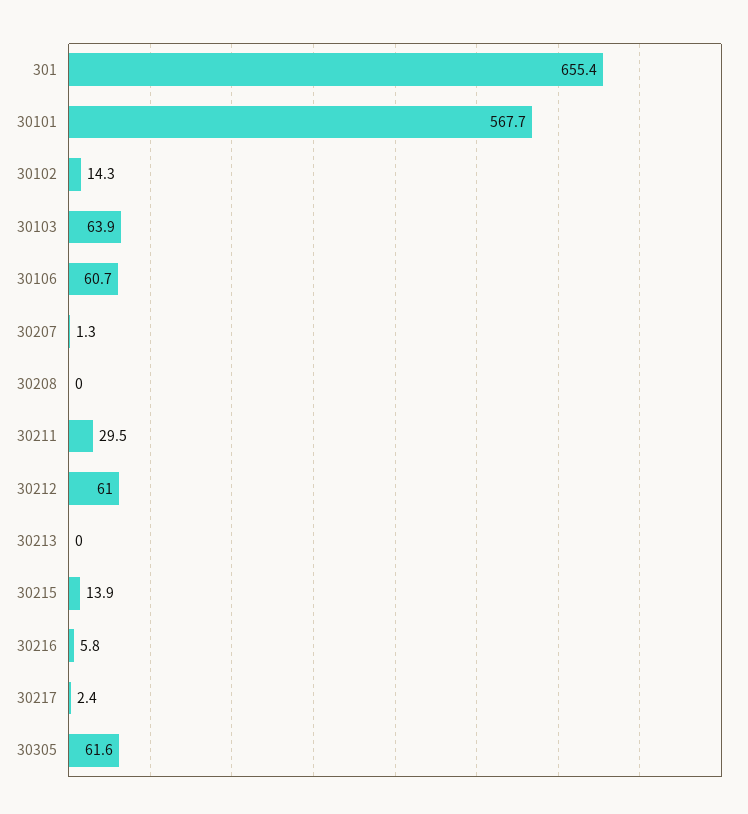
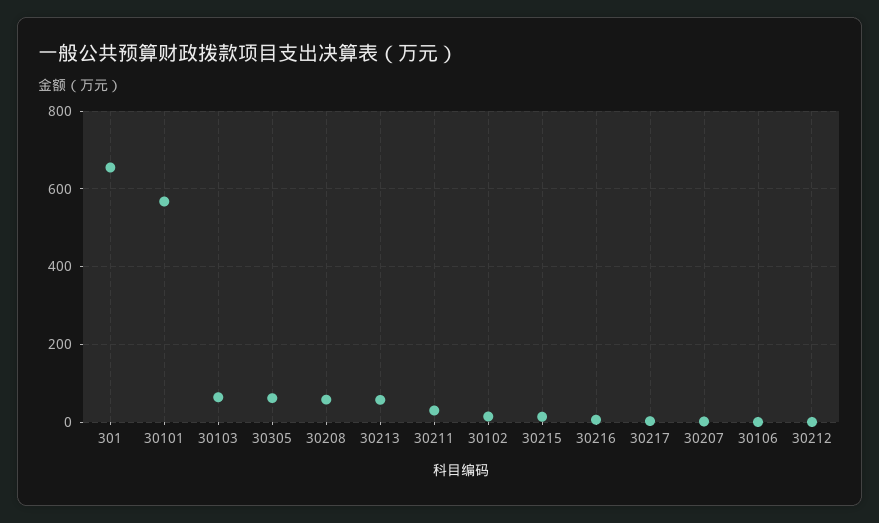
  {
    "301": 655.4,
    "30101": 567.7,
    "30102": 14.3,
    "30103": 63.9,
-   "30106": 60.7,
+   "30106": 0,
    "30207": 1.3,
-   "30208": 0,
+   "30208": 60,
    "30211": 29.5,
-   "30212": 61,
+   "30212": 0,
-   "30213": 0,
+   "30213": 60,
    "30215": 13.9,
    "30216": 5.8,
    "30217": 2.4,
    "30305": 61.6
  }

